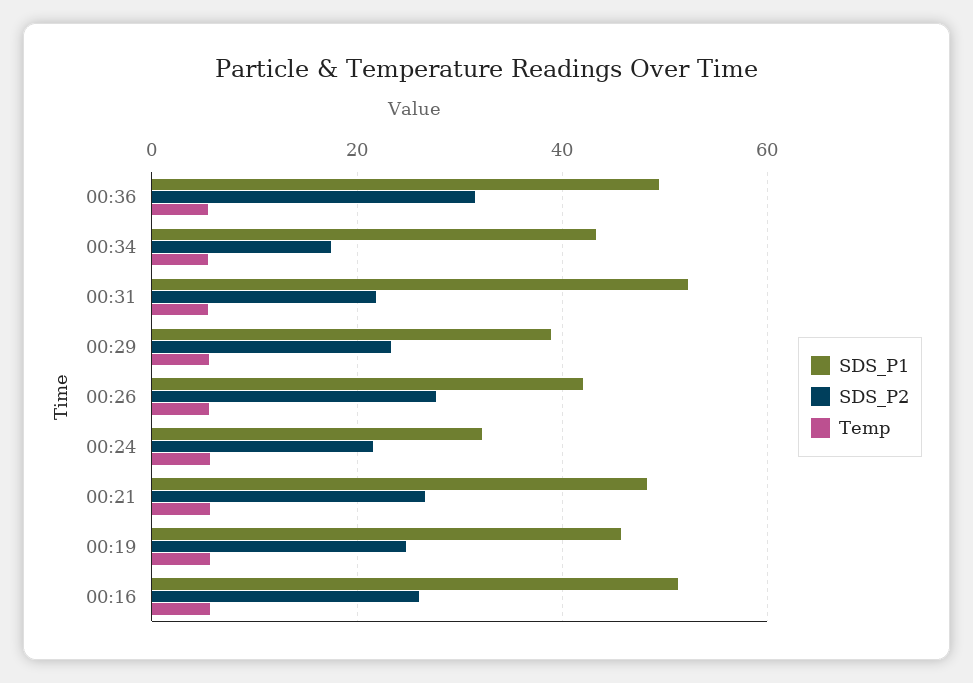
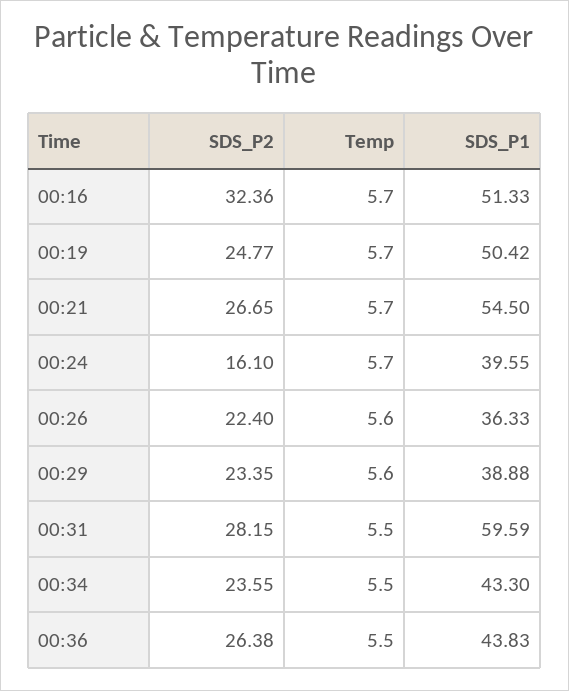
  {
    "SDS_P1": {
-     "00:36": 50,
+     "00:36": 43.83,
      "00:34": 43.3,
-     "00:31": 52,
+     "00:31": 59.59,
      "00:29": 38.88,
-     "00:26": 42,
+     "00:26": 36.33,
-     "00:24": 32,
+     "00:24": 39.55,
-     "00:21": 48,
+     "00:21": 54.5,
-     "00:19": 46,
+     "00:19": 50.42,
      "00:16": 51.33
    },
    "SDS_P2": {
-     "00:36": 32,
+     "00:36": 26.38,
-     "00:34": 18,
+     "00:34": 23.55,
-     "00:31": 22,
+     "00:31": 28.15,
      "00:29": 23.35,
-     "00:26": 28,
+     "00:26": 22.4,
-     "00:24": 22,
+     "00:24": 16.1,
      "00:21": 26.65,
      "00:19": 24.77,
-     "00:16": 26
+     "00:16": 32.36
    },
    "Temp": {
      "00:36": 5.5,
      "00:34": 5.5,
      "00:31": 5.5,
      "00:29": 5.6,
      "00:26": 5.6,
      "00:24": 5.7,
      "00:21": 5.7,
      "00:19": 5.7,
      "00:16": 5.7
    }
  }

